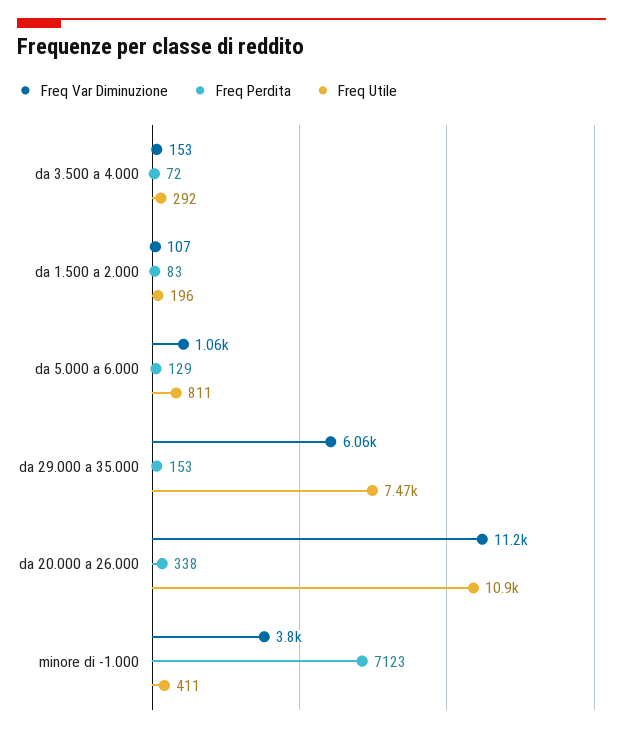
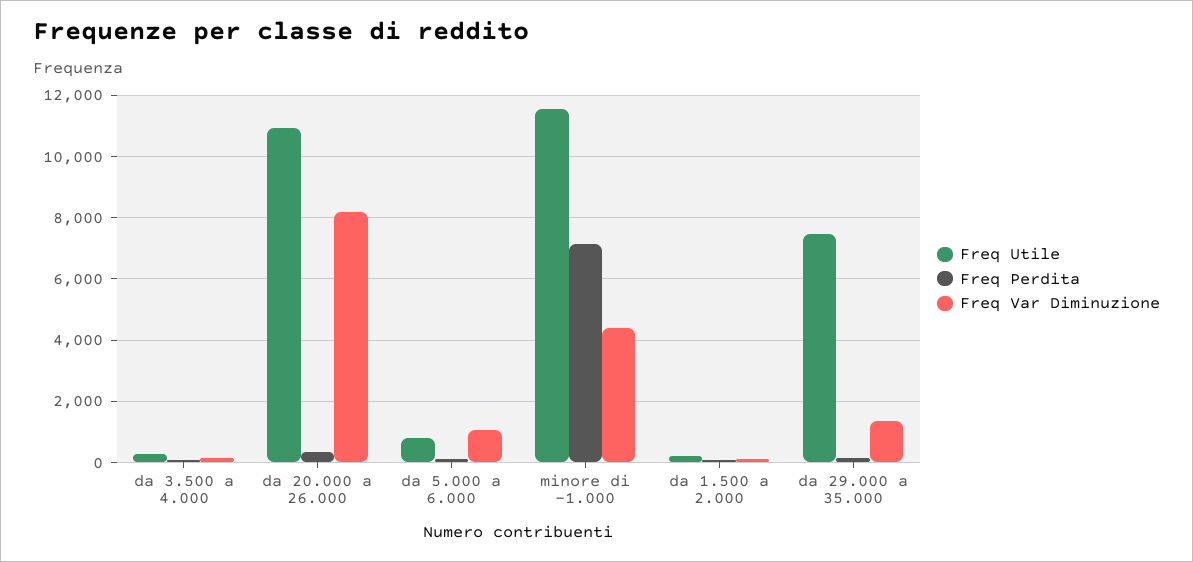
  {
    "Freq Var Diminuzione": {
      "da 3.500 a 4.000": 153,
      "da 1.500 a 2.000": 107,
      "da 5.000 a 6.000": 1060,
-     "da 29.000 a 35.000": 6060,
+     "da 29.000 a 35.000": 1400,
-     "da 20.000 a 26.000": 11200,
+     "da 20.000 a 26.000": 8200,
-     "minore di -1.000": 3800
+     "minore di -1.000": 4400
    },
    "Freq Perdita": {
      "da 3.500 a 4.000": 72,
      "da 1.500 a 2.000": 83,
      "da 5.000 a 6.000": 129,
      "da 29.000 a 35.000": 153,
      "da 20.000 a 26.000": 338,
      "minore di -1.000": 7123
    },
    "Freq Utile": {
      "da 3.500 a 4.000": 292,
      "da 1.500 a 2.000": 196,
      "da 5.000 a 6.000": 811,
      "da 29.000 a 35.000": 7470,
      "da 20.000 a 26.000": 10900,
-     "minore di -1.000": 411
+     "minore di -1.000": 11600
    }
  }

